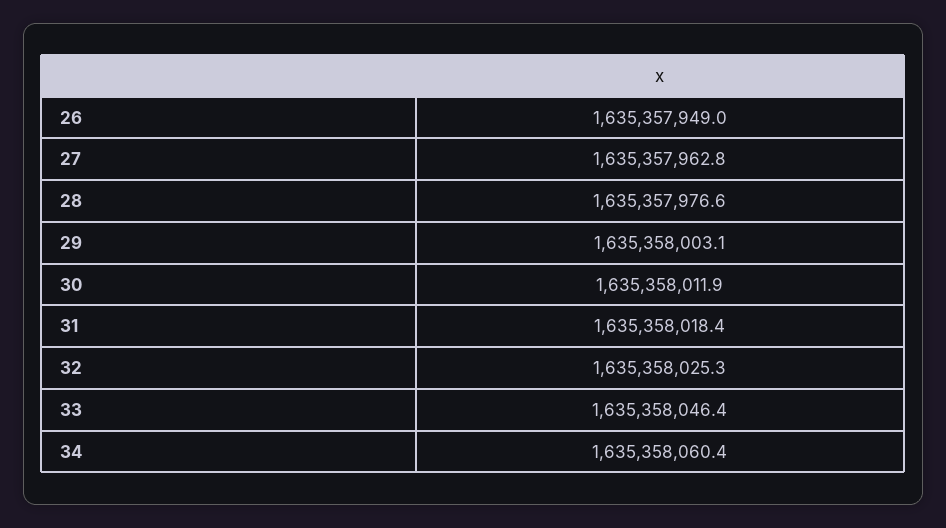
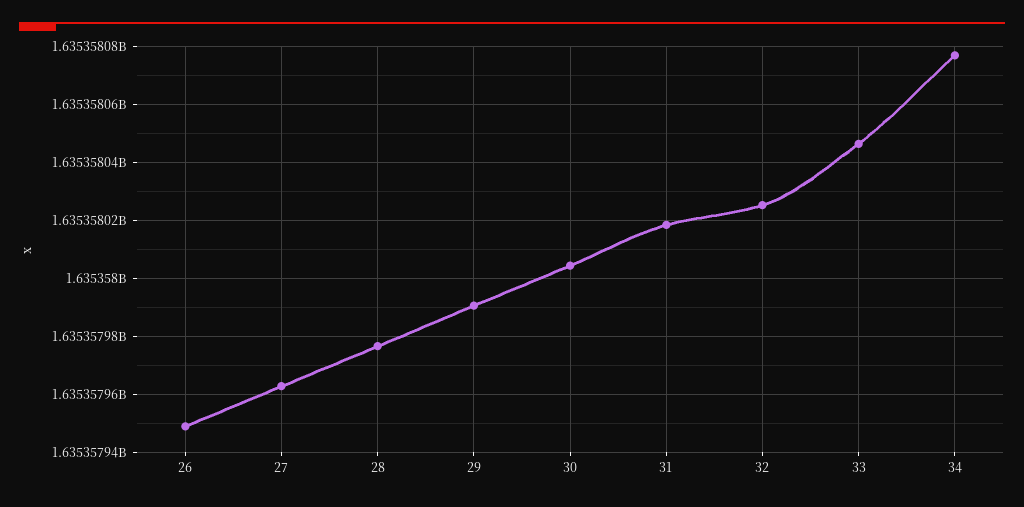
  {
    "26": 1635357949,
    "27": 1635357962.8,
    "28": 1635357976.6,
-   "29": 1635358003.1,
+   "29": 1635357990,
-   "30": 1635358011.9,
+   "30": 1635358005,
    "31": 1635358018.4,
    "32": 1635358025.3,
    "33": 1635358046.4,
-   "34": 1635358060.4
+   "34": 1635358077.5
  }

